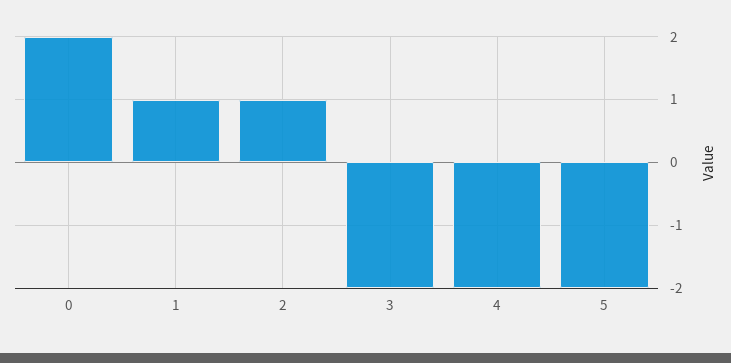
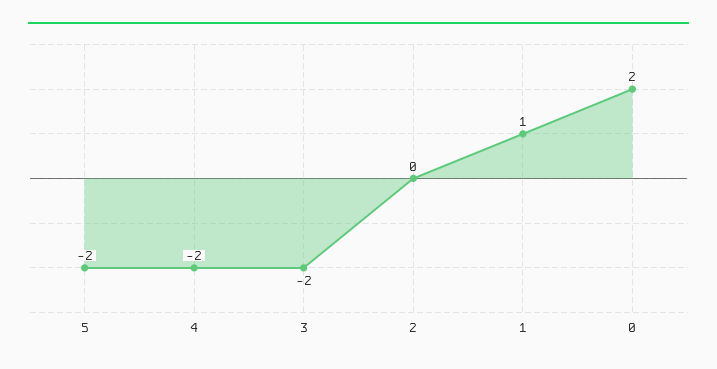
  {
    "0": 2,
    "1": 1,
-   "2": 1,
+   "2": 0,
    "3": -2,
    "4": -2,
    "5": -2
  }

